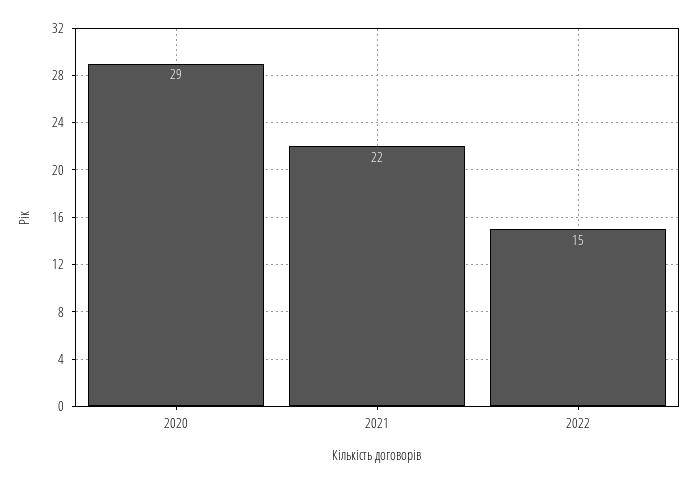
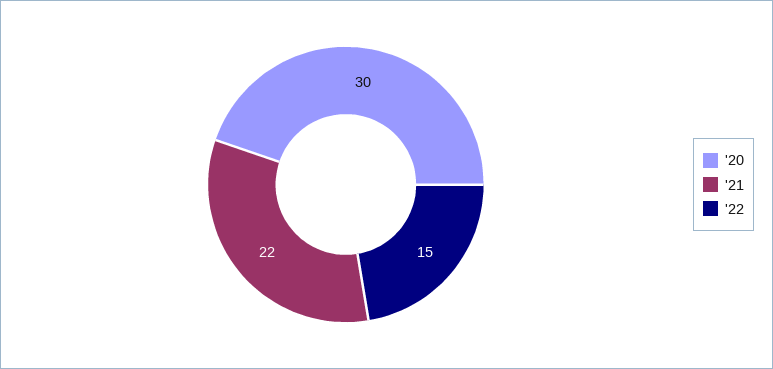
  {
-   "2020": 29,
+   "2020": 30,
    "2021": 22,
    "2022": 15
  }

